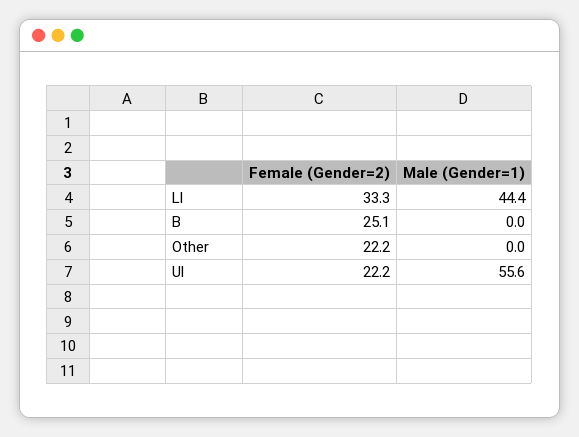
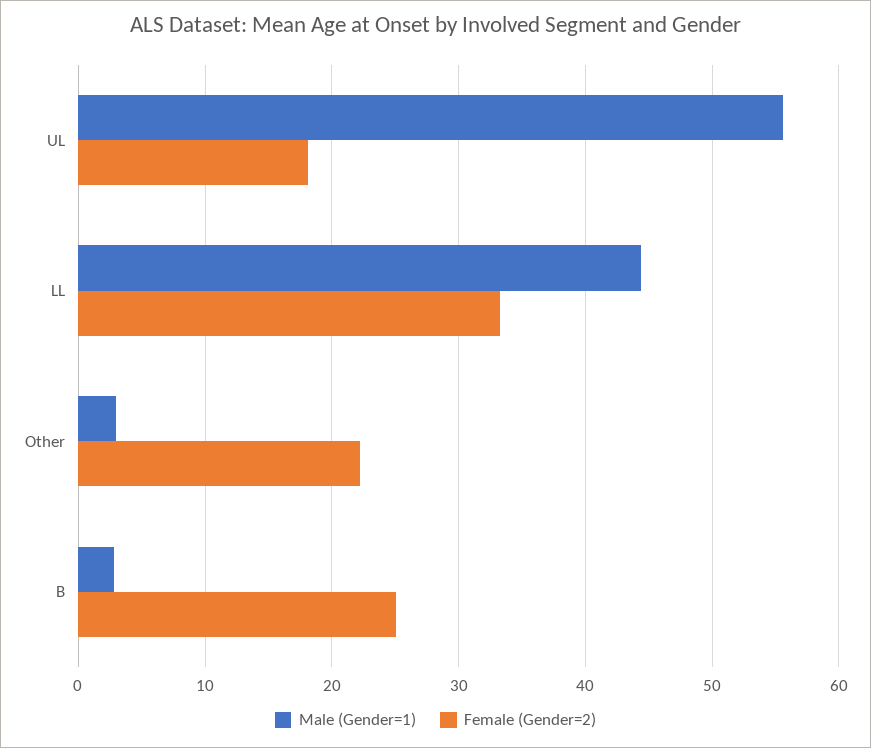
  {
    "Female (Gender=2)": {
      "Ll": 33.3,
      "B": 25.1,
      "Other": 22.2,
-     "Ul": 22.2
+     "Ul": 18
    },
    "Male (Gender=1)": {
      "Ll": 44.4,
-     "B": 0,
+     "B": 3,
-     "Other": 0,
+     "Other": 3,
      "Ul": 55.6
    }
  }

